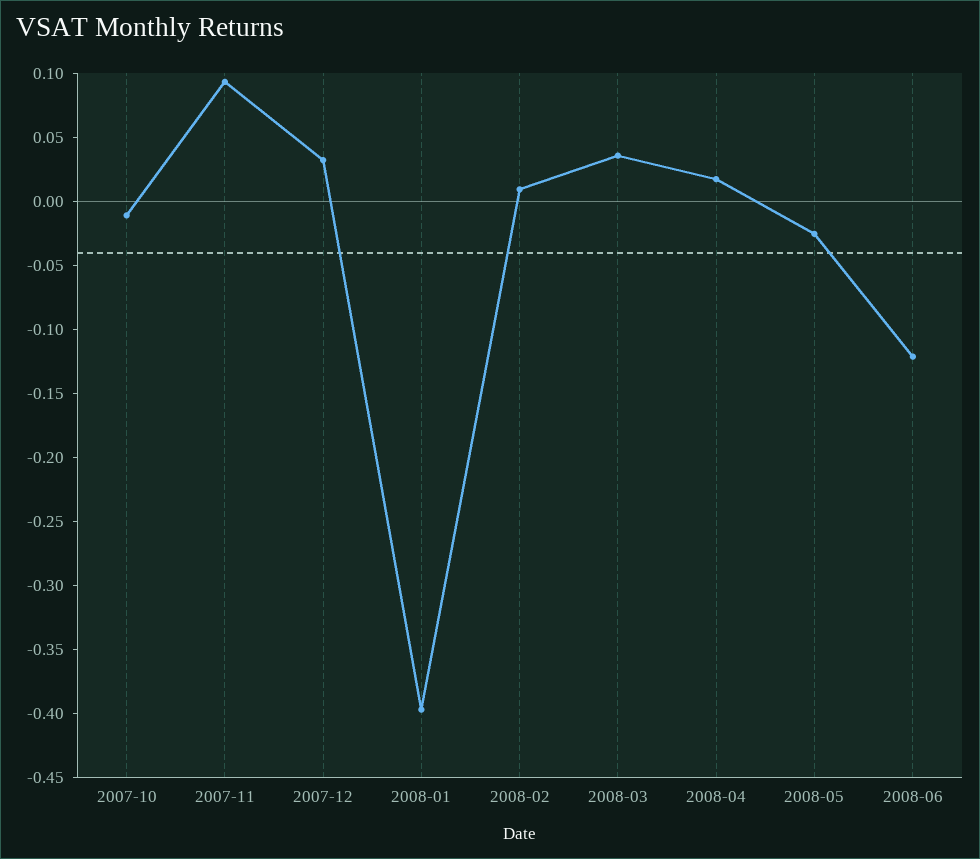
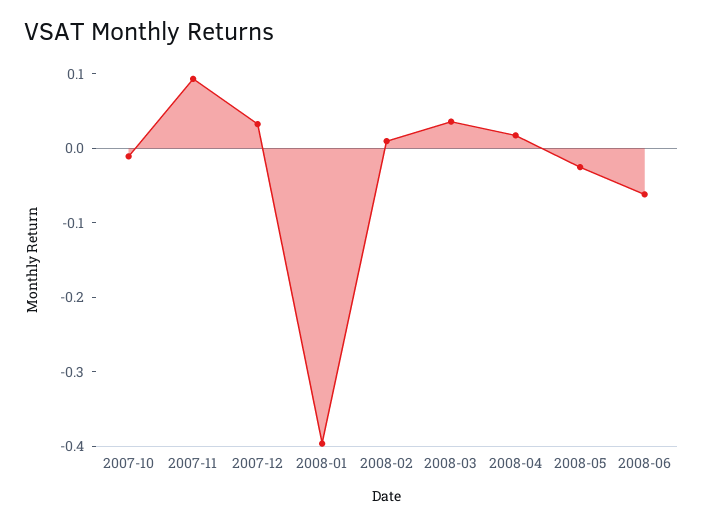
  {
    "2007-10": -0.01,
    "2007-11": 0.09,
    "2007-12": 0.03,
    "2008-01": -0.4,
    "2008-02": 0.01,
    "2008-03": 0.04,
    "2008-04": 0.02,
    "2008-05": -0.03,
-   "2008-06": -0.12
+   "2008-06": -0.06
  }

